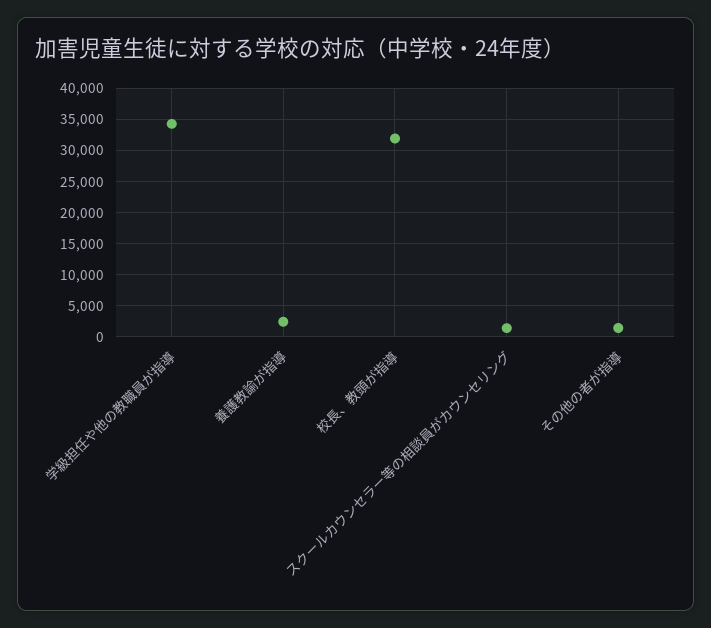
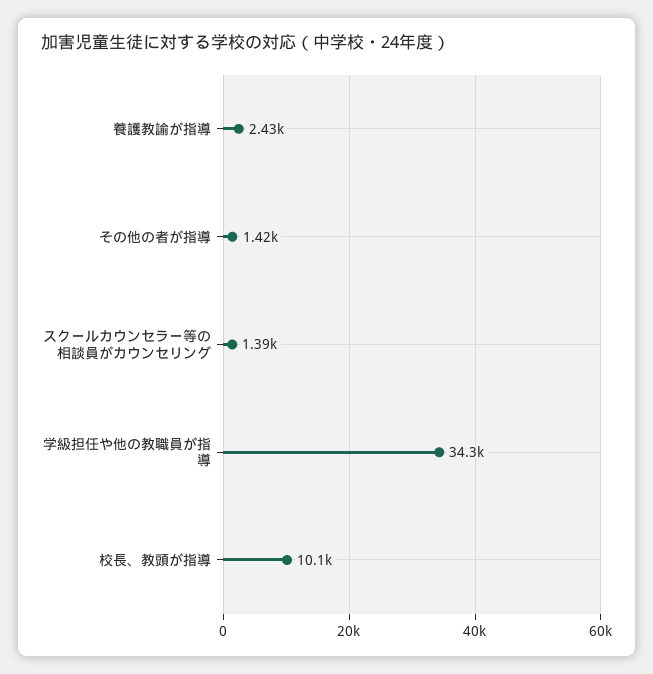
  {
    "学級担任や他の教職員が指導": 34300,
    "養護教諭が指導": 2430,
-   "校長、教頭が指導": 32000,
+   "校長、教頭が指導": 10100,
    "スクールカウンセラー等の相談員がカウンセリング": 1390,
    "その他の者が指導": 1420
  }

